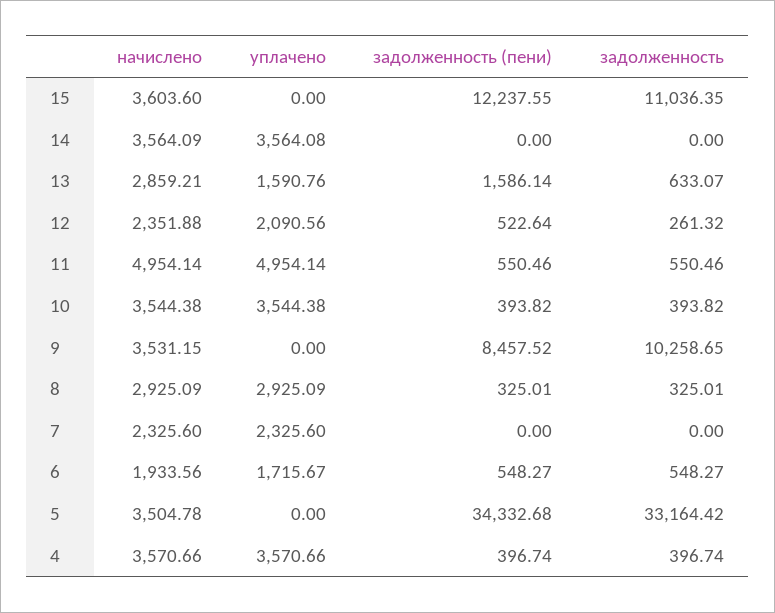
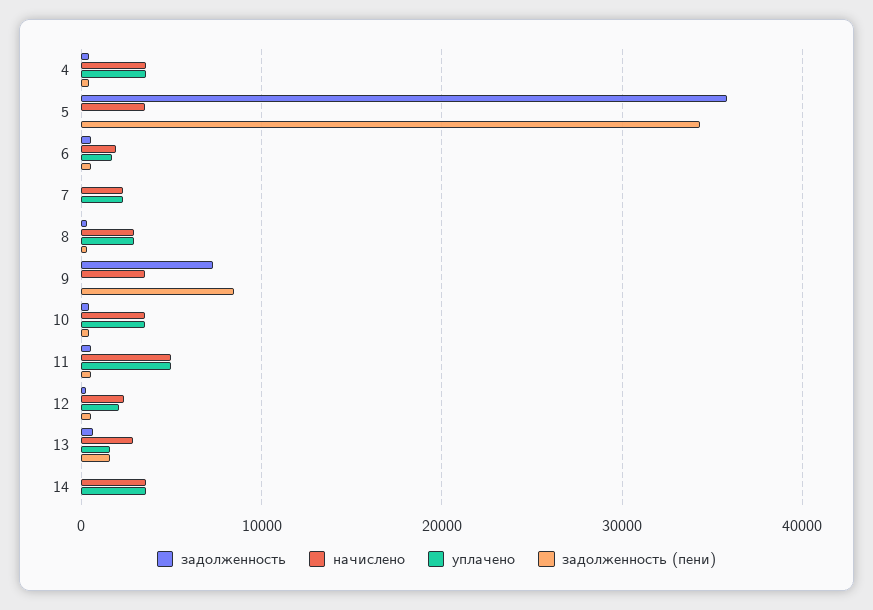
  {
    "начислено": {
-     "15": 3603.6,
      "14": 3564.09,
      "13": 2859.21,
      "12": 2351.88,
      "11": 4954.14,
      "10": 3544.38,
      "9": 3531.15,
      "8": 2925.09,
      "7": 2325.6,
      "6": 1933.56,
      "5": 3504.78,
      "4": 3570.66
    },
    "уплачено": {
-     "15": 0,
      "14": 3564.08,
      "13": 1590.76,
      "12": 2090.56,
      "11": 4954.14,
      "10": 3544.38,
      "9": 0,
      "8": 2925.09,
      "7": 2325.6,
      "6": 1715.67,
      "5": 0,
      "4": 3570.66
    },
    "задолженность (пени)": {
-     "15": 12237.55,
      "14": 0,
      "13": 1586.14,
      "12": 522.64,
      "11": 550.46,
      "10": 393.82,
      "9": 8457.52,
      "8": 325.01,
      "7": 0,
      "6": 548.27,
      "5": 34332.68,
      "4": 396.74
    },
    "задолженность": {
-     "15": 11036.35,
      "14": 0,
      "13": 633.07,
      "12": 261.32,
      "11": 550.46,
      "10": 393.82,
-     "9": 10258.65,
+     "9": 7000,
      "8": 325.01,
      "7": 0,
      "6": 548.27,
-     "5": 33164.42,
+     "5": 36000,
      "4": 396.74
    }
  }

